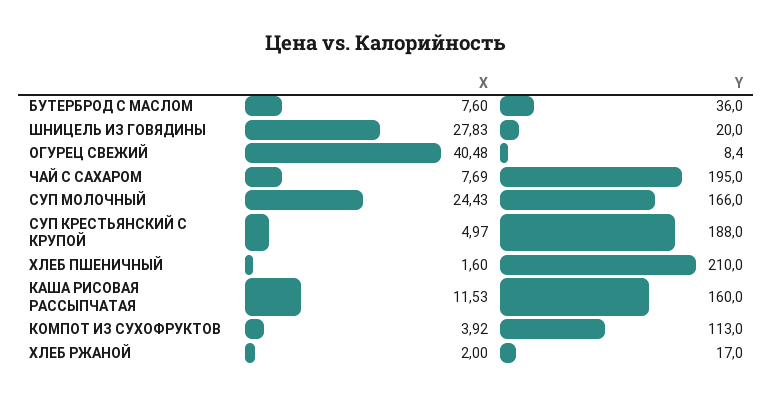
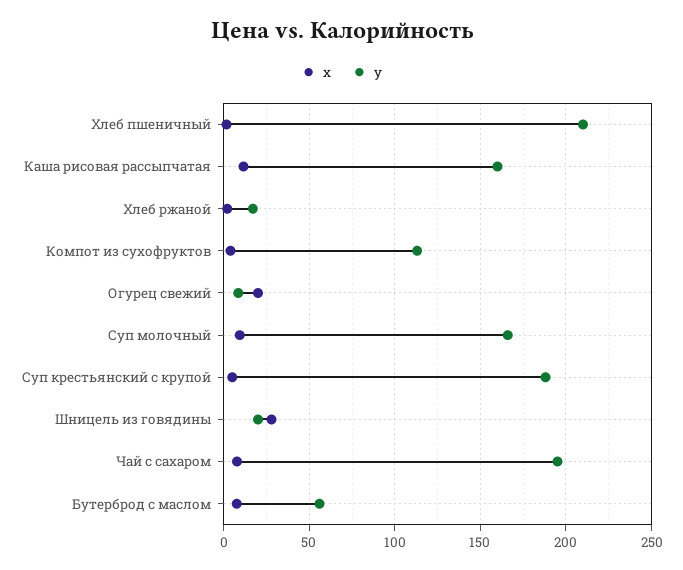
  {
    "X": {
      "БУТЕРБРОД С МАСЛОМ": 7.6,
      "ШНИЦЕЛЬ ИЗ ГОВЯДИНЫ": 27.83,
-     "ОГУРЕЦ СВЕЖИЙ": 40.48,
+     "ОГУРЕЦ СВЕЖИЙ": 20,
      "ЧАЙ С САХАРОМ": 7.69,
-     "СУП МОЛОЧНЫЙ": 24.43,
+     "СУП МОЛОЧНЫЙ": 10,
      "СУП КРЕСТЬЯНСКИЙ С КРУПОЙ": 4.97,
      "ХЛЕБ ПШЕНИЧНЫЙ": 1.6,
      "КАША РИСОВАЯ РАССЫПЧАТАЯ": 11.53,
      "КОМПОТ ИЗ СУХОФРУКТОВ": 3.92,
      "ХЛЕБ РЖАНОЙ": 2
    },
    "Y": {
-     "БУТЕРБРОД С МАСЛОМ": 36,
+     "БУТЕРБРОД С МАСЛОМ": 55,
      "ШНИЦЕЛЬ ИЗ ГОВЯДИНЫ": 20,
      "ОГУРЕЦ СВЕЖИЙ": 8.4,
      "ЧАЙ С САХАРОМ": 195,
      "СУП МОЛОЧНЫЙ": 166,
      "СУП КРЕСТЬЯНСКИЙ С КРУПОЙ": 188,
      "ХЛЕБ ПШЕНИЧНЫЙ": 210,
      "КАША РИСОВАЯ РАССЫПЧАТАЯ": 160,
      "КОМПОТ ИЗ СУХОФРУКТОВ": 113,
      "ХЛЕБ РЖАНОЙ": 17
    }
  }

